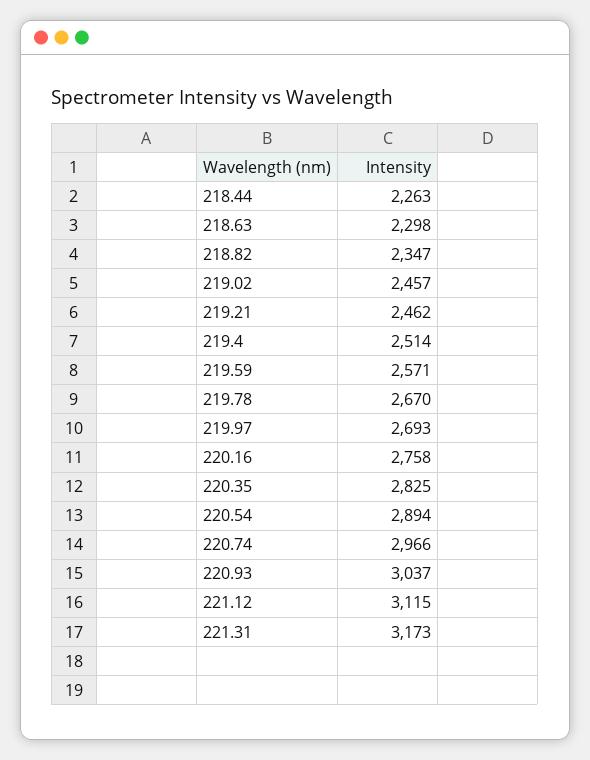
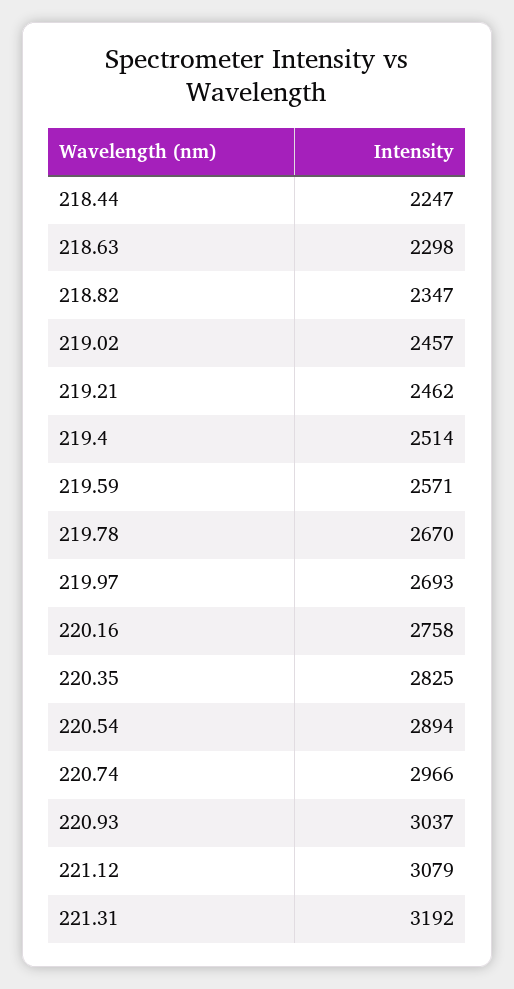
  {
-   "218.44": 2263,
+   "218.44": 2247,
    "218.63": 2298,
    "218.82": 2347,
    "219.02": 2457,
    "219.21": 2462,
    "219.4": 2514,
    "219.59": 2571,
    "219.78": 2670,
    "219.97": 2693,
    "220.16": 2758,
    "220.35": 2825,
    "220.54": 2894,
    "220.74": 2966,
    "220.93": 3037,
-   "221.12": 3115,
+   "221.12": 3079,
-   "221.31": 3173
+   "221.31": 3192
  }

